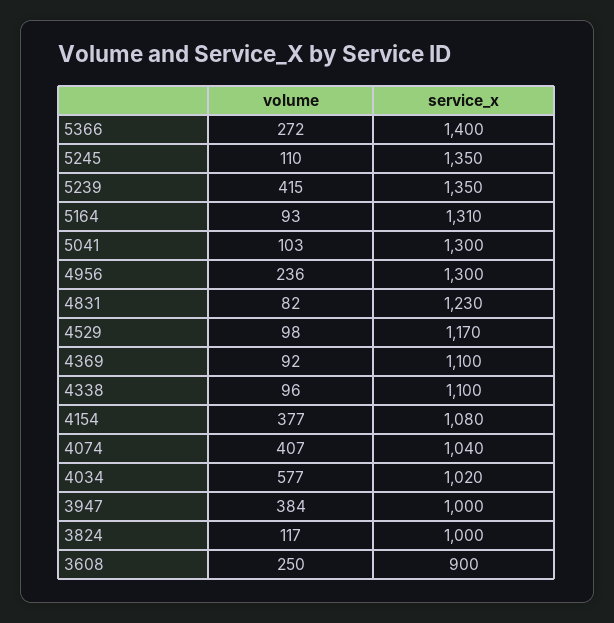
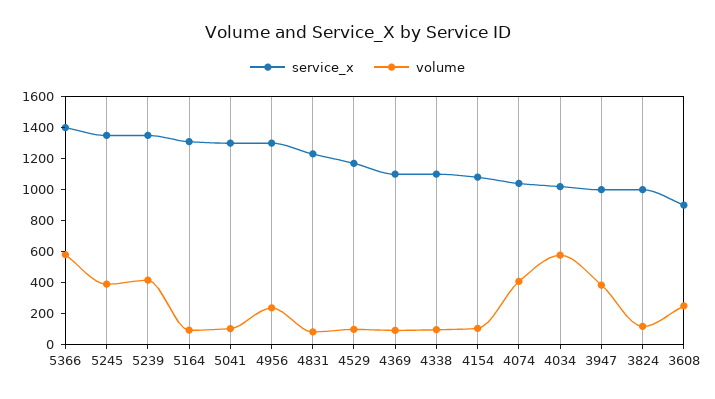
  {
    "volume": {
-     "5366": 272,
+     "5366": 600,
-     "5245": 110,
+     "5245": 400,
      "5239": 415,
      "5164": 93,
      "5041": 103,
      "4956": 236,
      "4831": 82,
      "4529": 98,
      "4369": 92,
      "4338": 96,
-     "4154": 377,
+     "4154": 100,
      "4074": 407,
      "4034": 577,
      "3947": 384,
      "3824": 117,
      "3608": 250
    },
    "service_x": {
      "5366": 1400,
      "5245": 1350,
      "5239": 1350,
      "5164": 1310,
      "5041": 1300,
      "4956": 1300,
      "4831": 1230,
      "4529": 1170,
      "4369": 1100,
      "4338": 1100,
      "4154": 1080,
      "4074": 1040,
      "4034": 1020,
      "3947": 1000,
      "3824": 1000,
      "3608": 900
    }
  }

